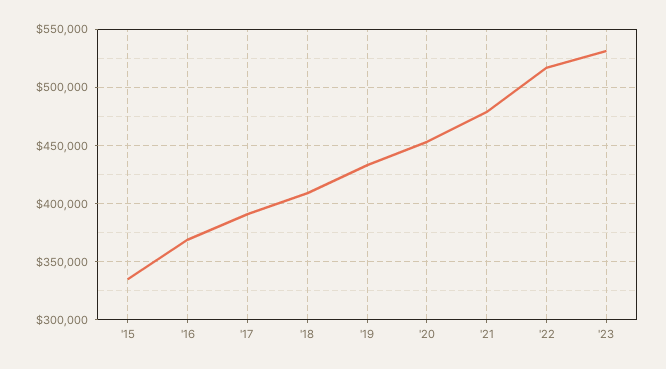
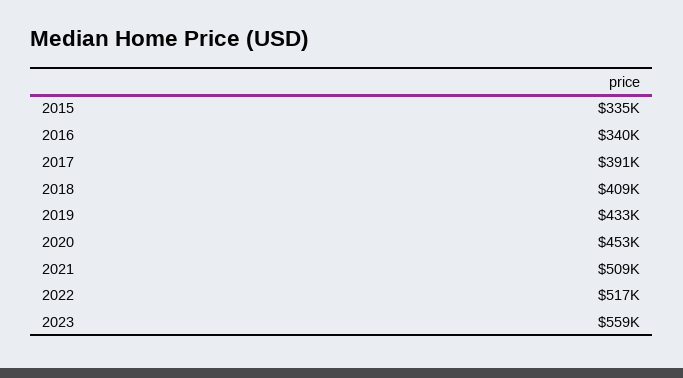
  {
    "'15": 335000,
-   "'16": 370000,
+   "'16": 340000,
    "'17": 391000,
    "'18": 409000,
    "'19": 433000,
    "'20": 453000,
-   "'21": 480000,
+   "'21": 509000,
    "'22": 517000,
-   "'23": 530000
+   "'23": 559000
  }

